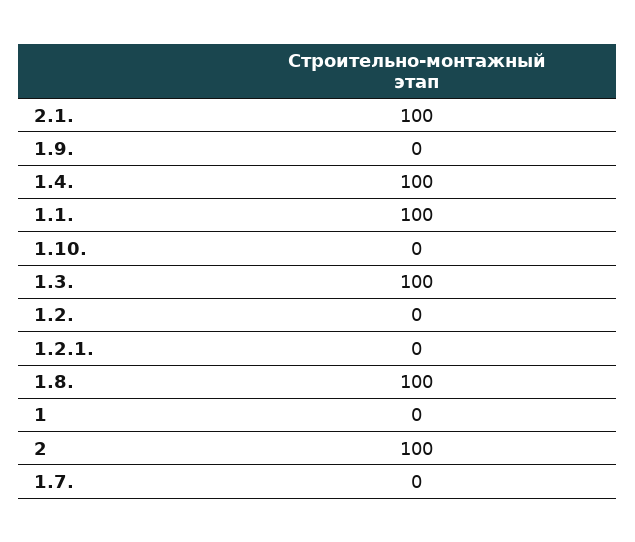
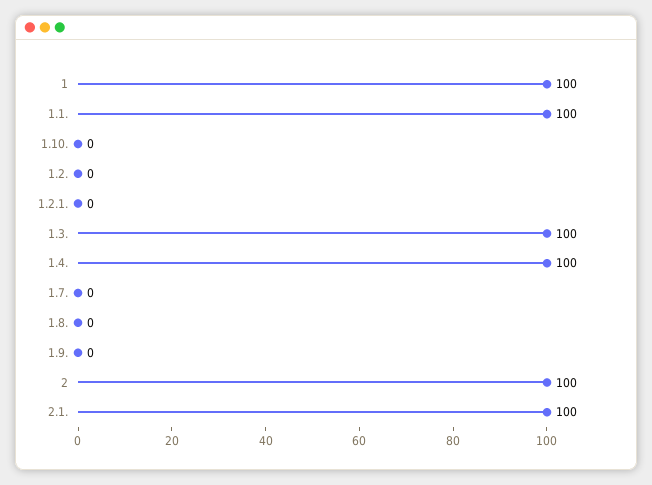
  {
    "2.1.": 100,
    "1.9.": 0,
    "1.4.": 100,
    "1.1.": 100,
    "1.10.": 0,
    "1.3.": 100,
    "1.2.": 0,
    "1.2.1.": 0,
-   "1.8.": 100,
+   "1.8.": 0,
-   "1": 0,
+   "1": 100,
    "2": 100,
    "1.7.": 0
  }

